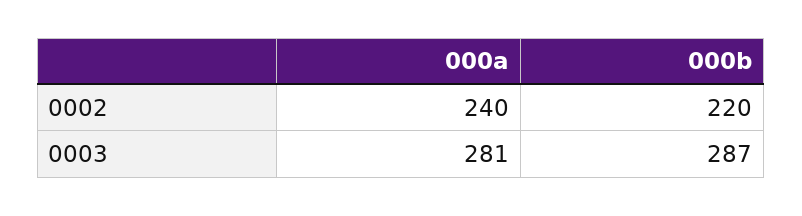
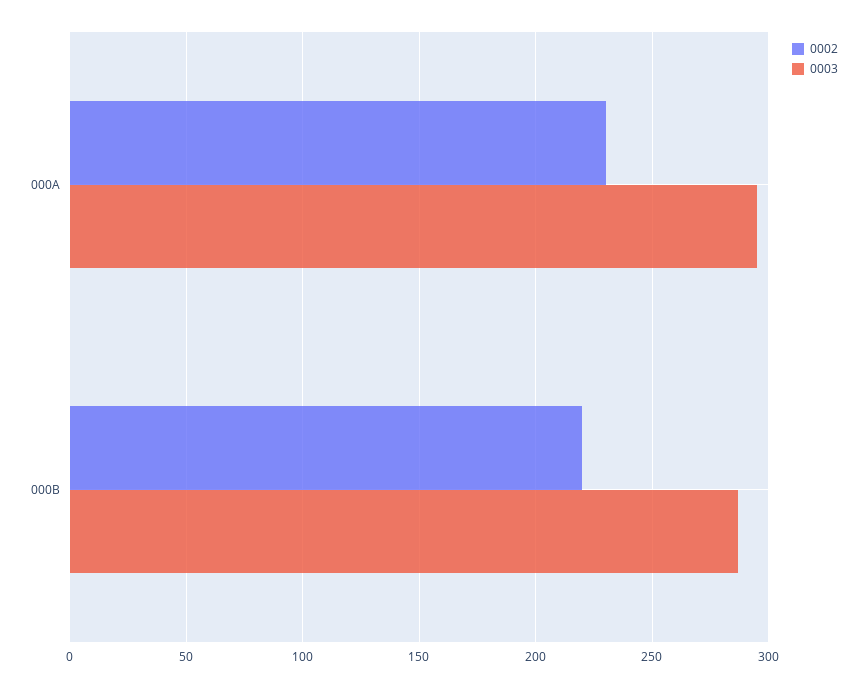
  {
    "0002": {
-     "000a": 240,
+     "000a": 230,
      "000b": 220
    },
    "0003": {
-     "000a": 281,
+     "000a": 295,
      "000b": 287
    }
  }

